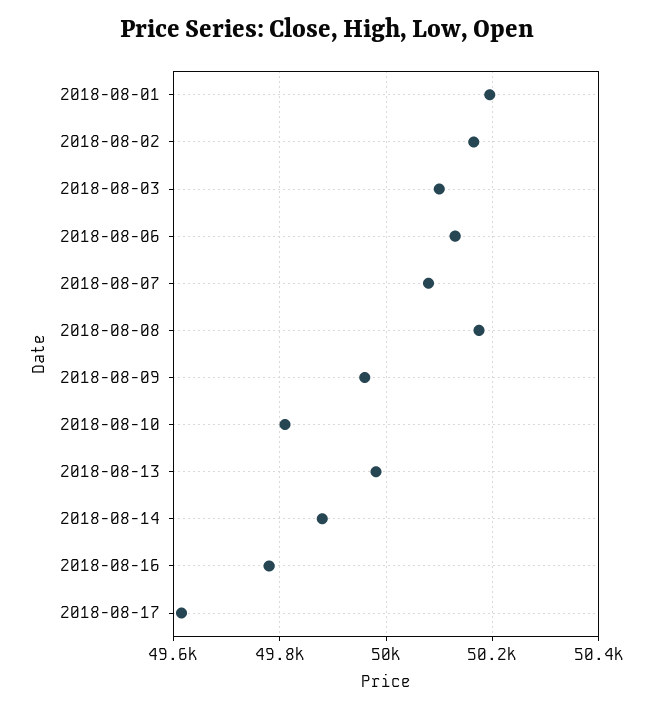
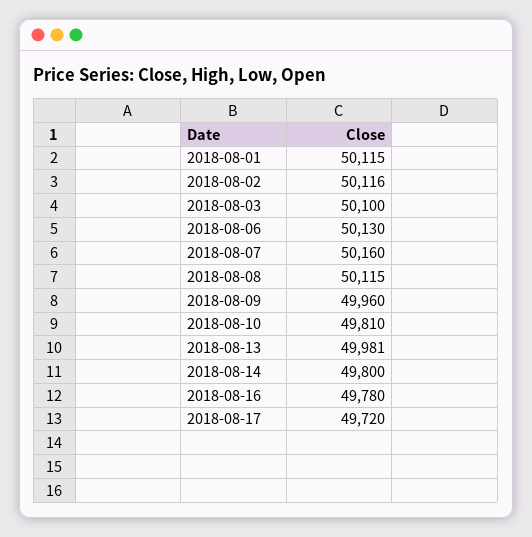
  {
-   "2018-08-01": 50200,
+   "2018-08-01": 50115,
-   "2018-08-02": 50160,
+   "2018-08-02": 50116,
    "2018-08-03": 50100,
    "2018-08-06": 50130,
-   "2018-08-07": 50080,
+   "2018-08-07": 50160,
-   "2018-08-08": 50180,
+   "2018-08-08": 50115,
    "2018-08-09": 49960,
    "2018-08-10": 49810,
    "2018-08-13": 49981,
-   "2018-08-14": 49880,
+   "2018-08-14": 49800,
    "2018-08-16": 49780,
-   "2018-08-17": 49620
+   "2018-08-17": 49720
  }

